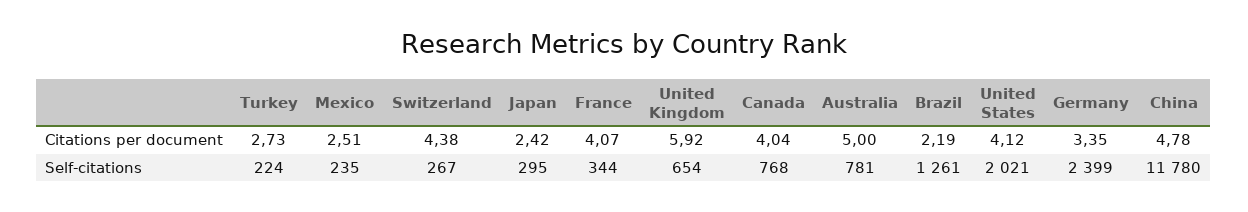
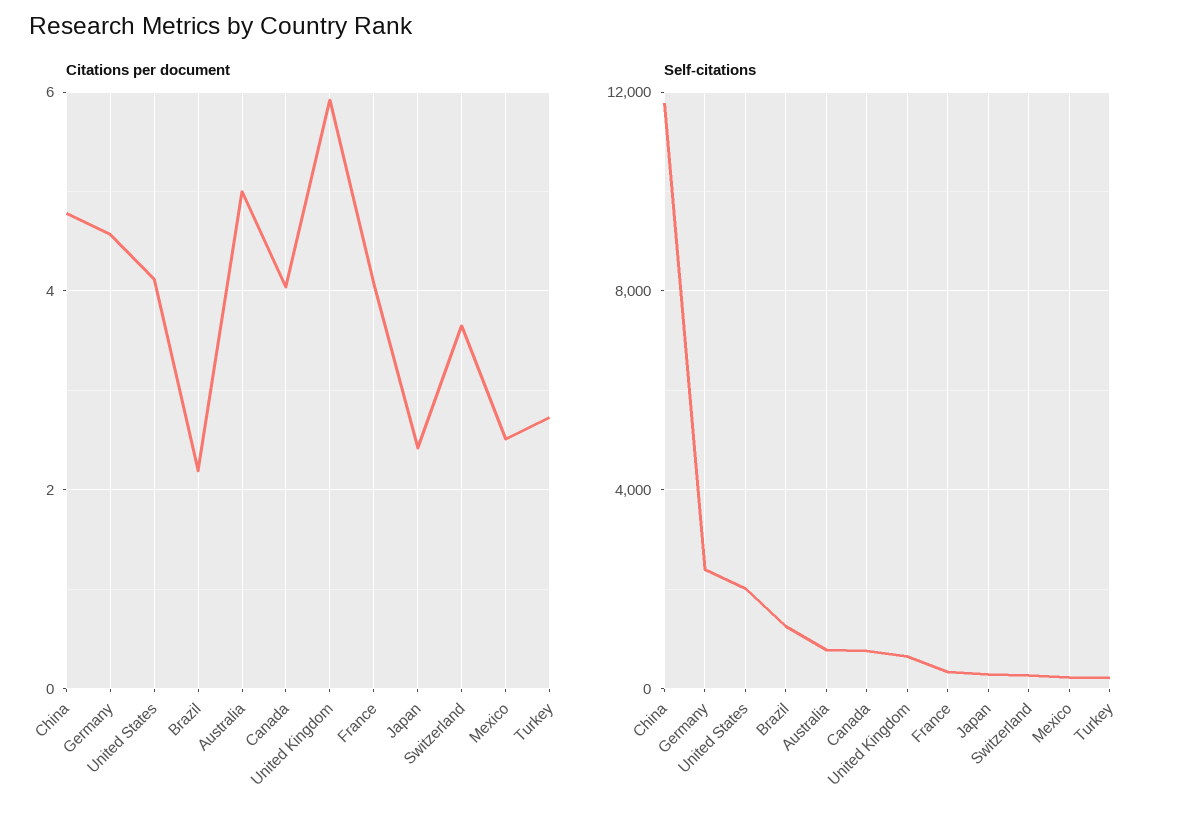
  {
    "Citations per document": {
      "Turkey": 2.73,
      "Mexico": 2.51,
-     "Switzerland": 4.38,
+     "Switzerland": 3.6,
      "Japan": 2.42,
      "France": 4.07,
      "United Kingdom": 5.92,
      "Canada": 4.04,
      "Australia": 5,
      "Brazil": 2.19,
      "United States": 4.12,
-     "Germany": 3.35,
+     "Germany": 4.6,
      "China": 4.78
    },
    "Self-citations": {
      "Turkey": 224,
      "Mexico": 235,
      "Switzerland": 267,
      "Japan": 295,
      "France": 344,
      "United Kingdom": 654,
      "Canada": 768,
      "Australia": 781,
      "Brazil": 1261,
      "United States": 2021,
      "Germany": 2399,
      "China": 11780
    }
  }

